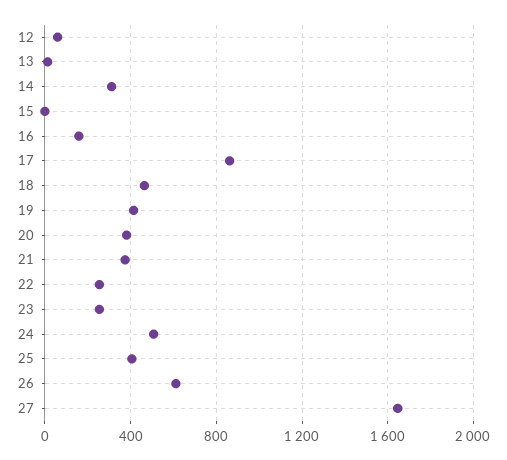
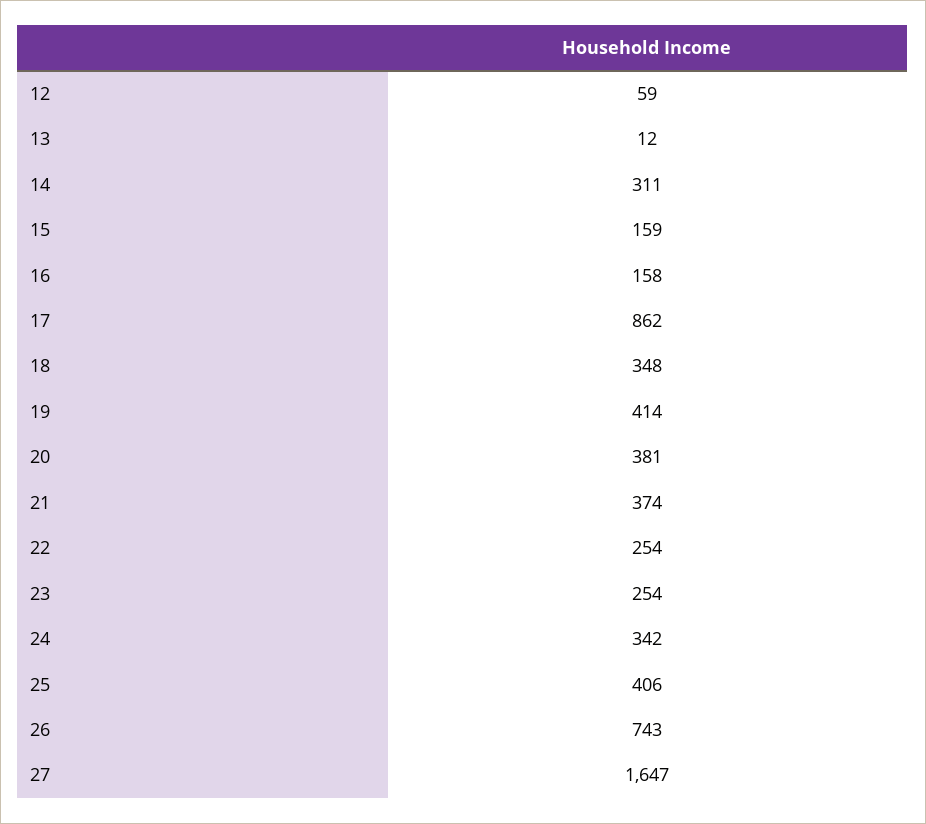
  {
    "12": 59,
    "13": 12,
    "14": 311,
-   "15": 0,
+   "15": 159,
    "16": 158,
    "17": 862,
-   "18": 450,
+   "18": 348,
    "19": 414,
    "20": 381,
    "21": 374,
    "22": 254,
    "23": 254,
-   "24": 500,
+   "24": 342,
    "25": 406,
-   "26": 600,
+   "26": 743,
    "27": 1647
  }

